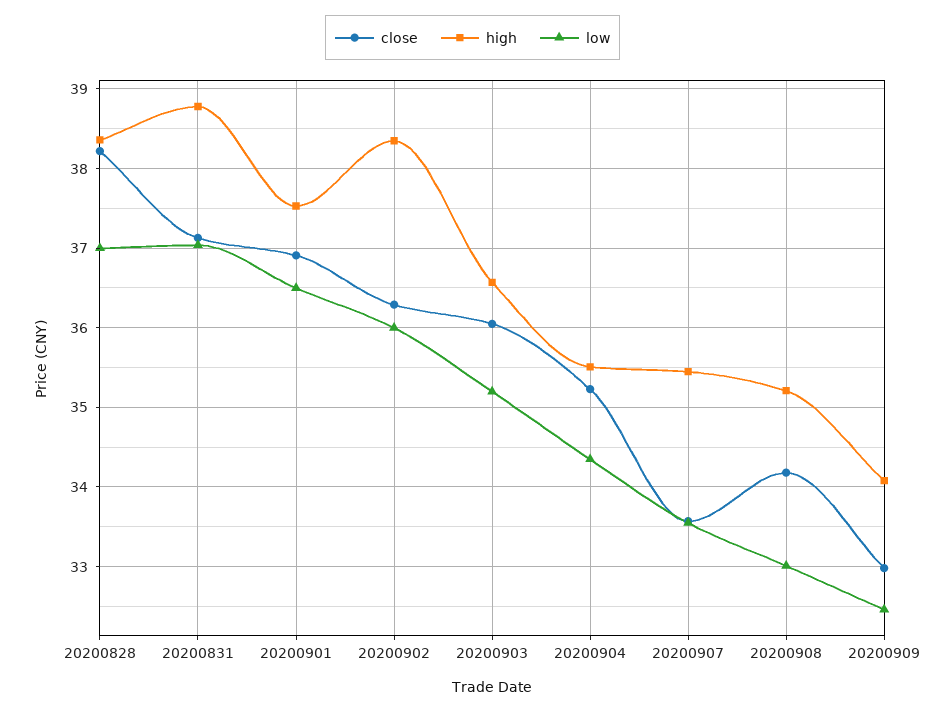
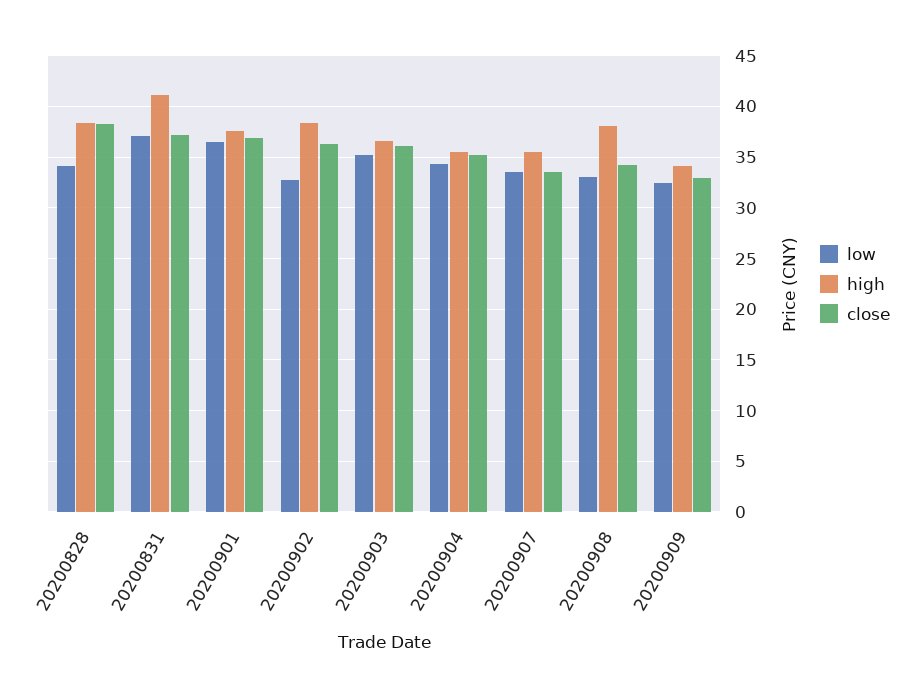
  {
    "close": {
      "20200828": 38.2,
      "20200831": 37.1,
      "20200901": 36.9,
      "20200902": 36.3,
      "20200903": 36.1,
      "20200904": 35.2,
      "20200907": 33.6,
      "20200908": 34.2,
      "20200909": 33
    },
    "high": {
      "20200828": 38.4,
-     "20200831": 38.8,
+     "20200831": 41,
      "20200901": 37.5,
      "20200902": 38.4,
      "20200903": 36.6,
      "20200904": 35.5,
      "20200907": 35.5,
-     "20200908": 35.2,
+     "20200908": 38,
      "20200909": 34.1
    },
    "low": {
-     "20200828": 37,
+     "20200828": 34,
      "20200831": 37,
      "20200901": 36.5,
-     "20200902": 36,
+     "20200902": 33,
      "20200903": 35.2,
      "20200904": 34.4,
      "20200907": 33.6,
      "20200908": 33,
      "20200909": 32.5
    }
  }

